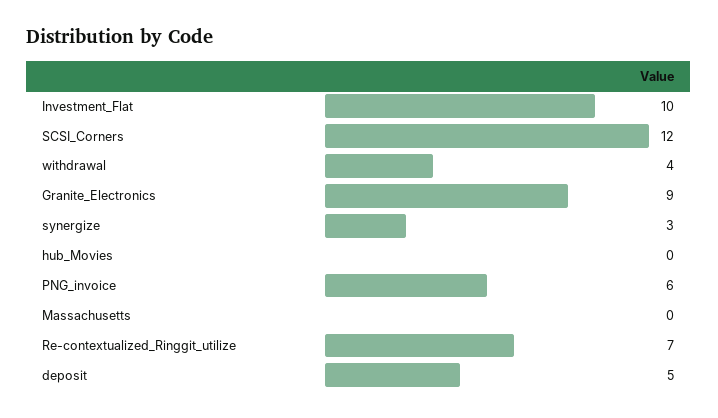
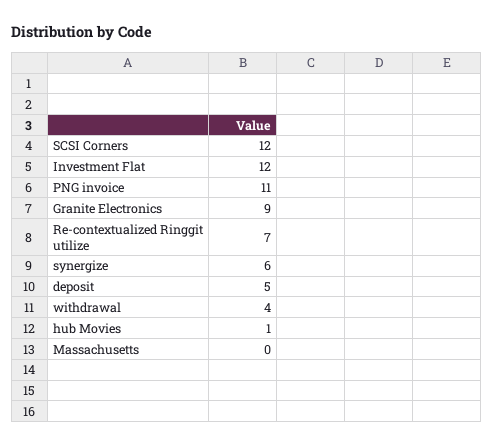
  {
-   "Investment_Flat": 10,
+   "Investment_Flat": 12,
    "SCSI_Corners": 12,
    "withdrawal": 4,
    "Granite_Electronics": 9,
-   "synergize": 3,
+   "synergize": 6,
-   "hub_Movies": 0,
+   "hub_Movies": 1,
-   "PNG_invoice": 6,
+   "PNG_invoice": 11,
    "Massachusetts": 0,
    "Re-contextualized_Ringgit_utilize": 7,
    "deposit": 5
  }

